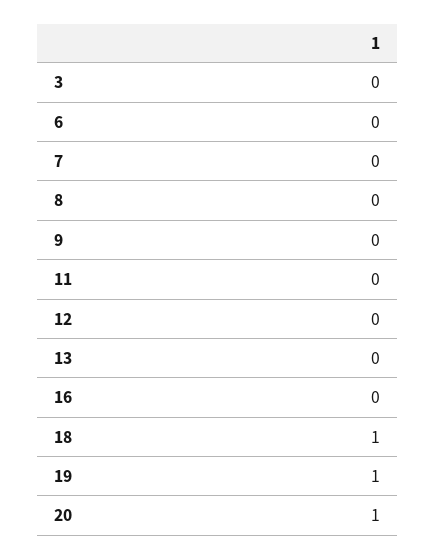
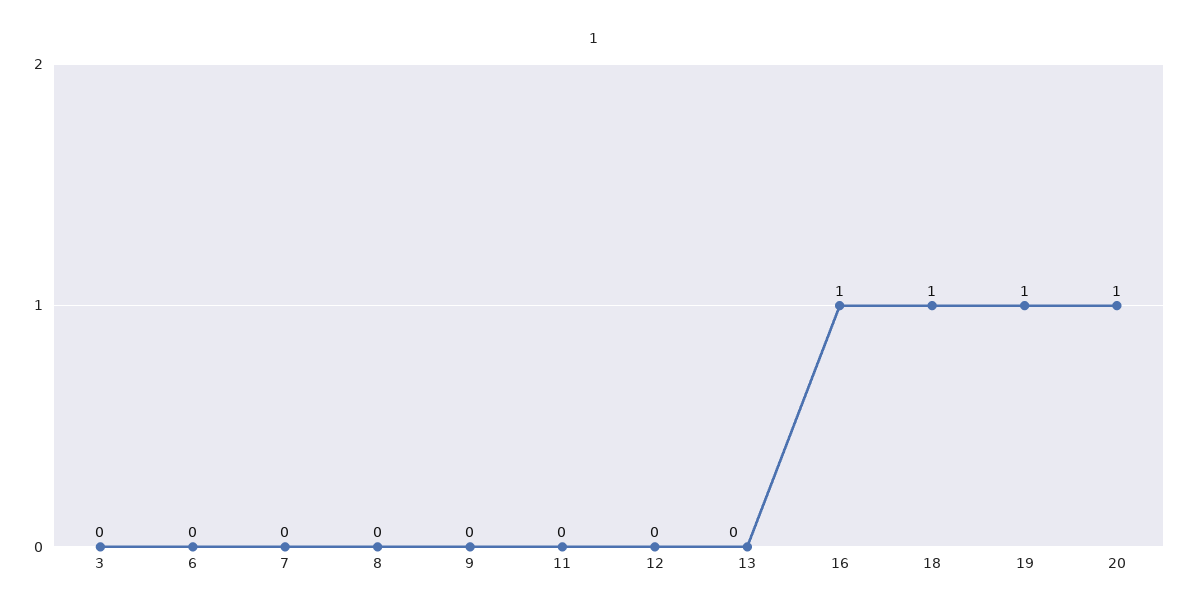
  {
    "3": 0,
    "6": 0,
    "7": 0,
    "8": 0,
    "9": 0,
    "11": 0,
    "12": 0,
    "13": 0,
-   "16": 0,
+   "16": 1,
    "18": 1,
    "19": 1,
    "20": 1
  }

